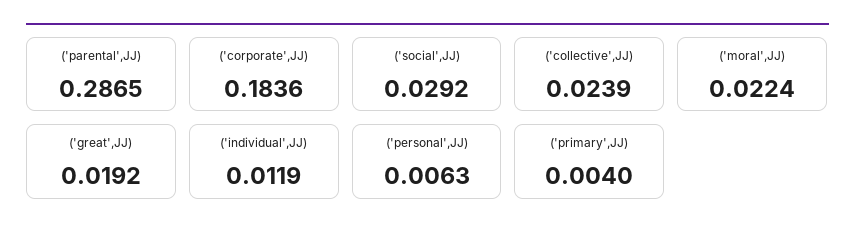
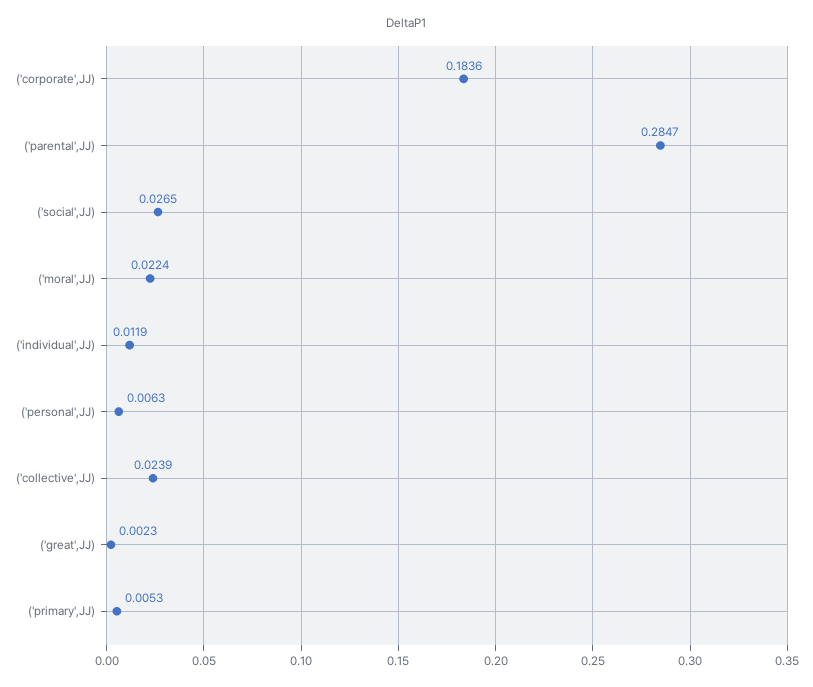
  {
-   "('parental',JJ)": 0.2865,
+   "('parental',JJ)": 0.2847,
    "('corporate',JJ)": 0.1836,
-   "('social',JJ)": 0.0292,
+   "('social',JJ)": 0.0265,
    "('collective',JJ)": 0.0239,
    "('moral',JJ)": 0.0224,
-   "('great',JJ)": 0.0192,
+   "('great',JJ)": 0.0023,
    "('individual',JJ)": 0.0119,
    "('personal',JJ)": 0.0063,
-   "('primary',JJ)": 0.004
+   "('primary',JJ)": 0.0053
  }

